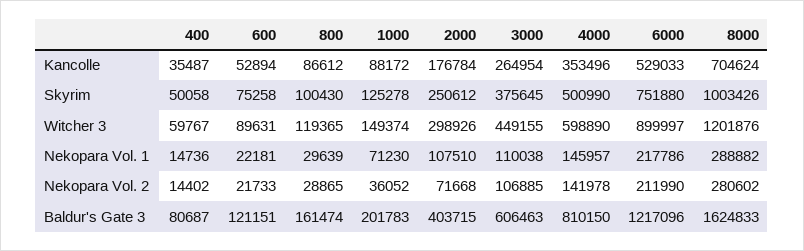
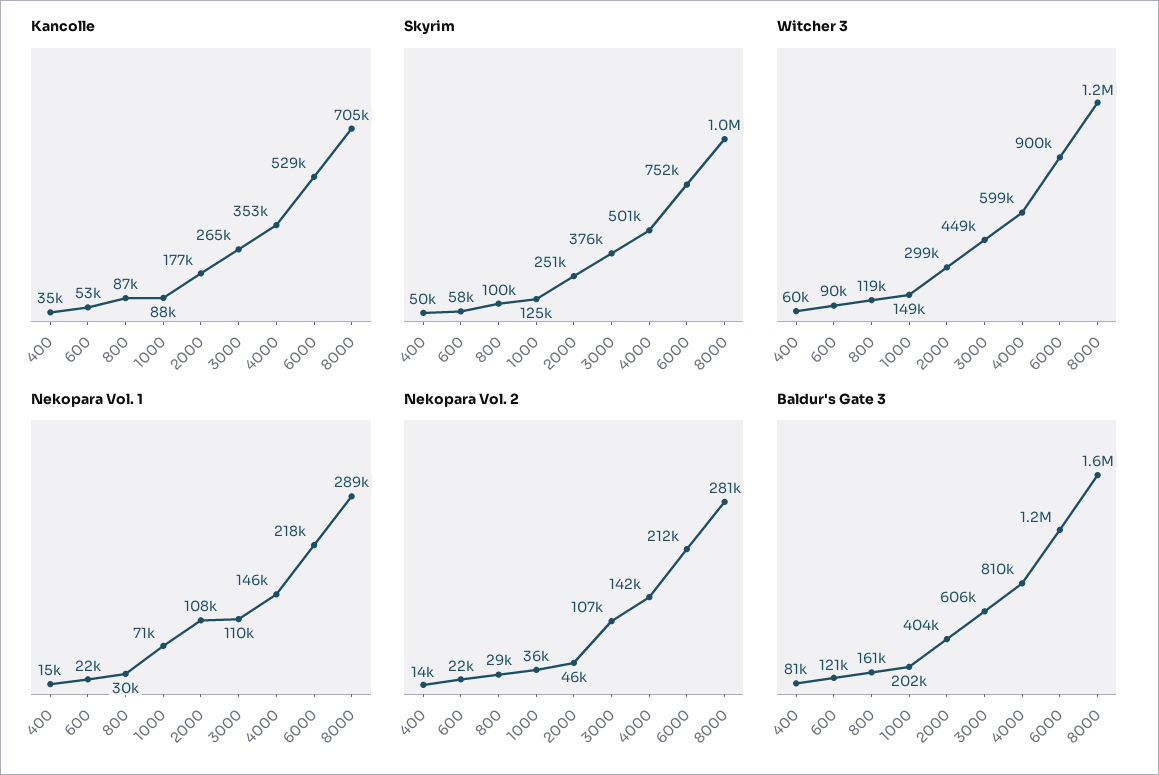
  {
    "Kancolle": {
      "400": 35487,
      "600": 52894,
      "800": 86612,
      "1000": 88172,
      "2000": 176784,
      "3000": 264954,
      "4000": 353496,
      "6000": 529033,
      "8000": 704624
    },
    "Skyrim": {
      "400": 50058,
-     "600": 75258,
+     "600": 58000,
      "800": 100430,
      "1000": 125278,
      "2000": 250612,
      "3000": 375645,
      "4000": 500990,
      "6000": 751880,
      "8000": 1003426
    },
    "Witcher 3": {
      "400": 59767,
      "600": 89631,
      "800": 119365,
      "1000": 149374,
      "2000": 298926,
      "3000": 449155,
      "4000": 598890,
      "6000": 899997,
      "8000": 1201876
    },
    "Nekopara Vol. 1": {
      "400": 14736,
      "600": 22181,
      "800": 29639,
      "1000": 71230,
      "2000": 107510,
      "3000": 110038,
      "4000": 145957,
      "6000": 217786,
      "8000": 288882
    },
    "Nekopara Vol. 2": {
      "400": 14402,
      "600": 21733,
      "800": 28865,
      "1000": 36052,
-     "2000": 71668,
+     "2000": 46000,
      "3000": 106885,
      "4000": 141978,
      "6000": 211990,
      "8000": 280602
    },
    "Baldur's Gate 3": {
      "400": 80687,
      "600": 121151,
      "800": 161474,
      "1000": 201783,
      "2000": 403715,
      "3000": 606463,
      "4000": 810150,
      "6000": 1217096,
      "8000": 1624833
    }
  }

